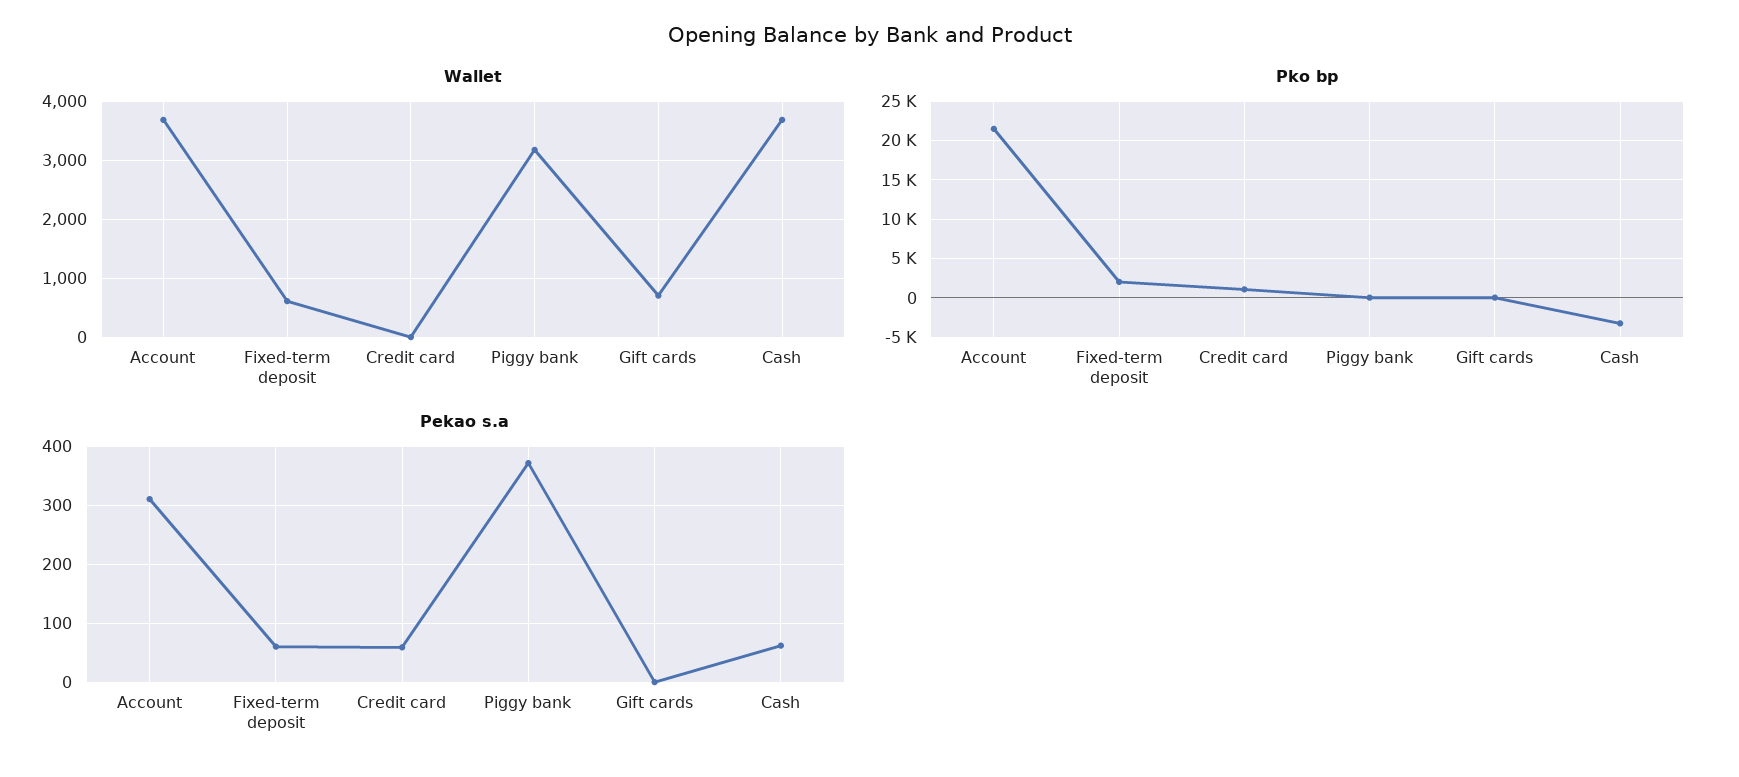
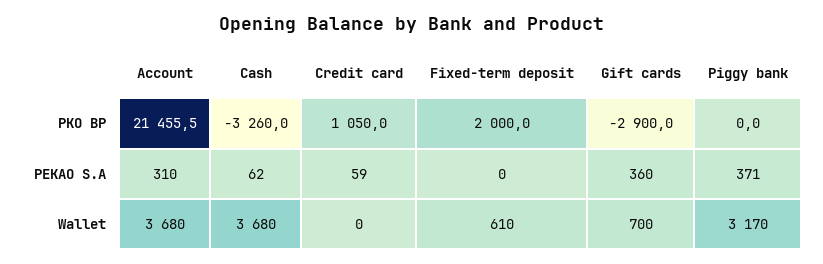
  {
    "Wallet": {
      "Account": 3680,
      "Fixed-term deposit": 610,
      "Credit card": 0,
      "Piggy bank": 3170,
      "Gift cards": 700,
      "Cash": 3680
    },
    "Pko bp": {
      "Account": 21455.5,
      "Fixed-term deposit": 2000,
      "Credit card": 1050,
      "Piggy bank": 0,
-     "Gift cards": 0,
+     "Gift cards": -2900,
      "Cash": -3260
    },
    "Pekao s.a": {
      "Account": 310,
-     "Fixed-term deposit": 60,
+     "Fixed-term deposit": 0,
      "Credit card": 59,
      "Piggy bank": 371,
-     "Gift cards": 0,
+     "Gift cards": 360,
      "Cash": 62
    }
  }

